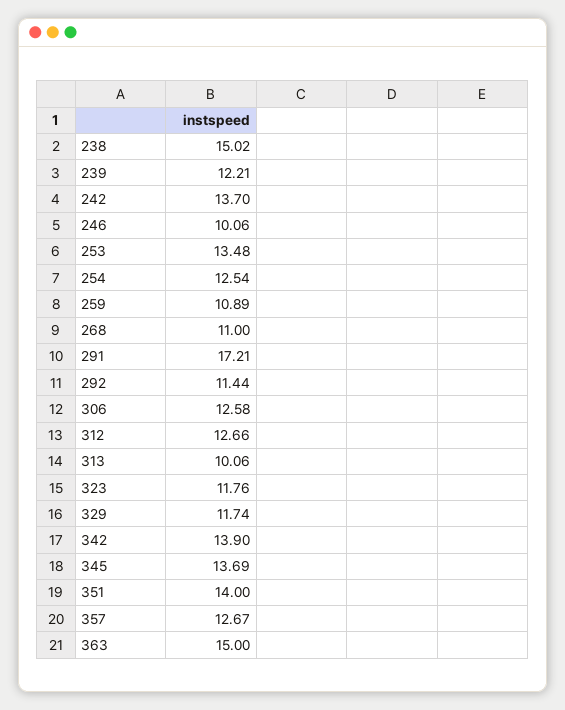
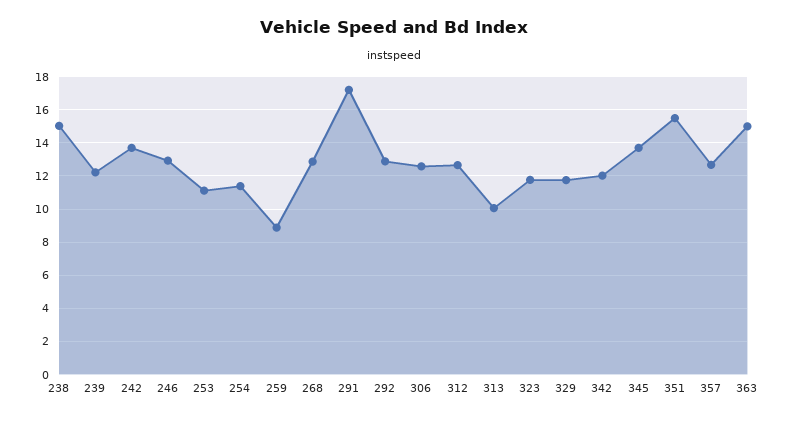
  {
    "238": 15.02,
    "239": 12.21,
    "242": 13.7,
-   "246": 10.06,
+   "246": 13,
-   "253": 13.48,
+   "253": 11,
-   "254": 12.54,
+   "254": 11.5,
-   "259": 10.89,
+   "259": 9,
-   "268": 11,
+   "268": 13,
    "291": 17.21,
-   "292": 11.44,
+   "292": 13,
    "306": 12.58,
    "312": 12.66,
    "313": 10.06,
    "323": 11.76,
    "329": 11.74,
-   "342": 13.9,
+   "342": 12,
    "345": 13.69,
-   "351": 14,
+   "351": 15.5,
    "357": 12.67,
    "363": 15
  }

